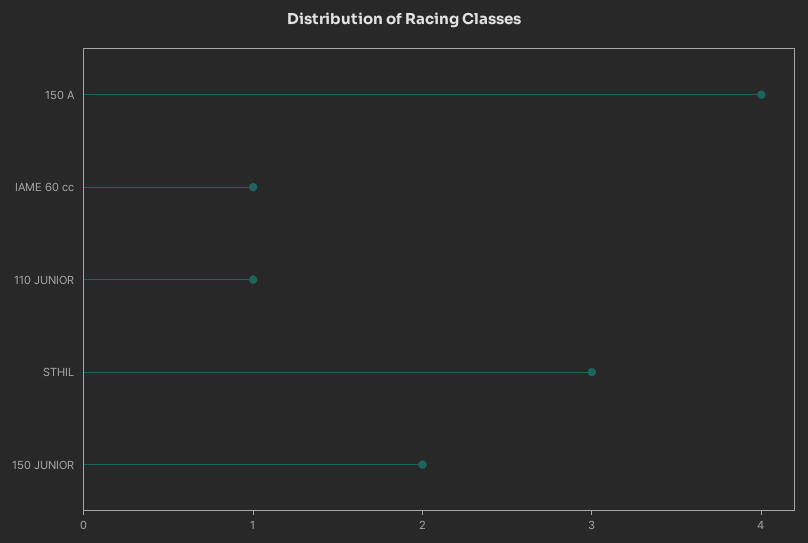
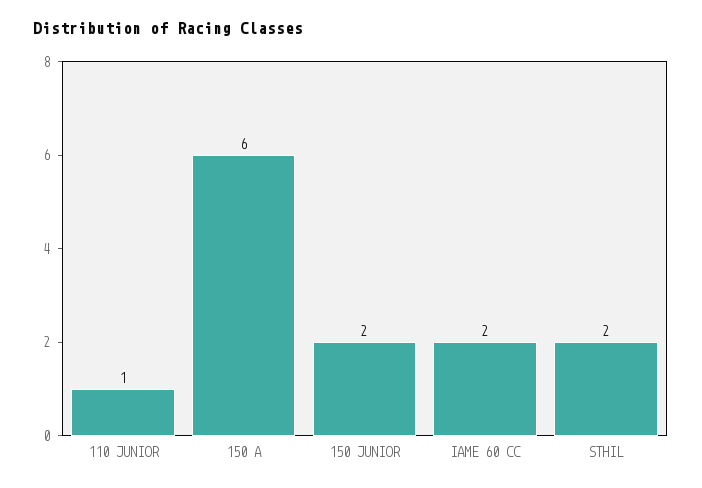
  {
-   "150 A": 4,
+   "150 A": 6,
-   "IAME 60 cc": 1,
+   "IAME 60 cc": 2,
    "110 JUNIOR": 1,
-   "STHIL": 3,
+   "STHIL": 2,
    "150 JUNIOR": 2
  }

